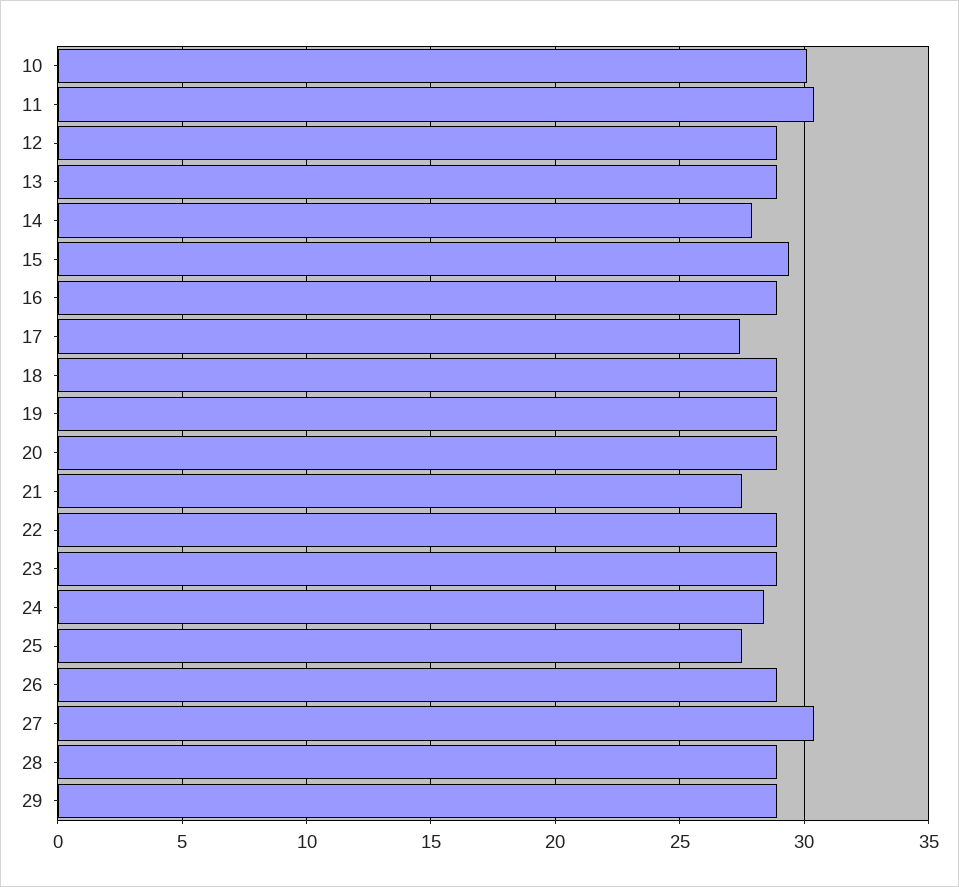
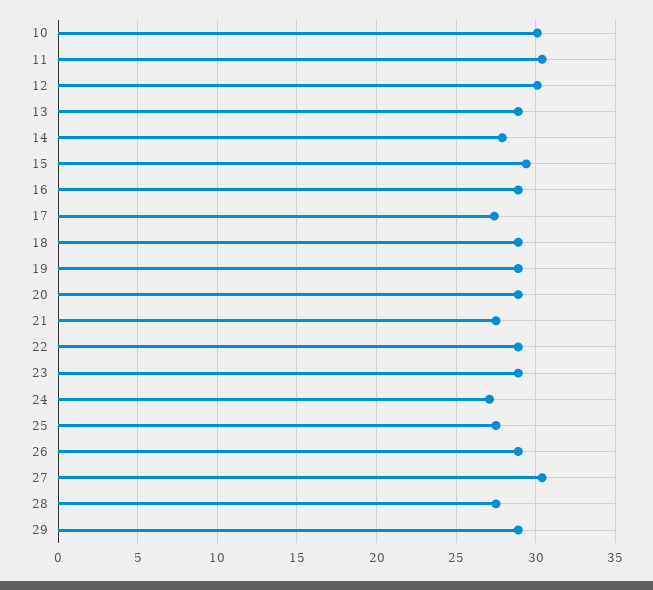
  {
    "10": 30,
    "11": 30.5,
-   "12": 29,
+   "12": 30,
    "13": 29,
    "14": 28,
    "15": 29.5,
    "16": 29,
    "17": 27.5,
    "18": 29,
    "19": 29,
    "20": 29,
    "21": 27.5,
    "22": 29,
    "23": 29,
-   "24": 28.5,
+   "24": 27,
    "25": 27.5,
    "26": 29,
    "27": 30.5,
-   "28": 29,
+   "28": 27.5,
    "29": 29
  }

